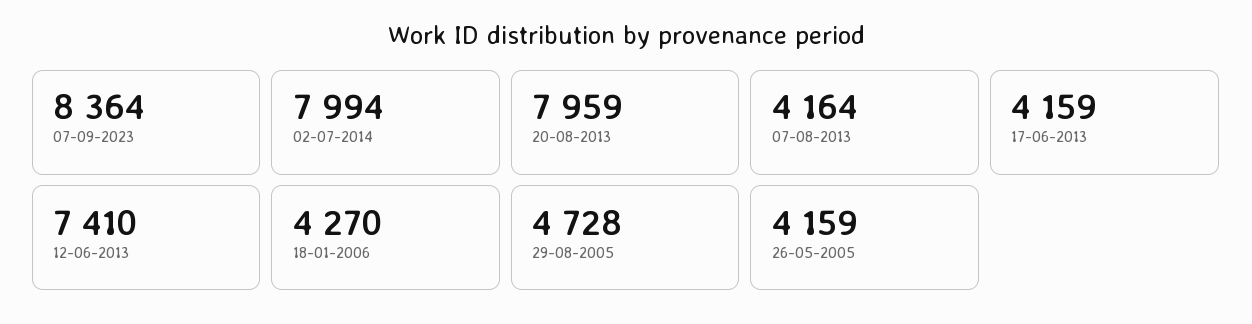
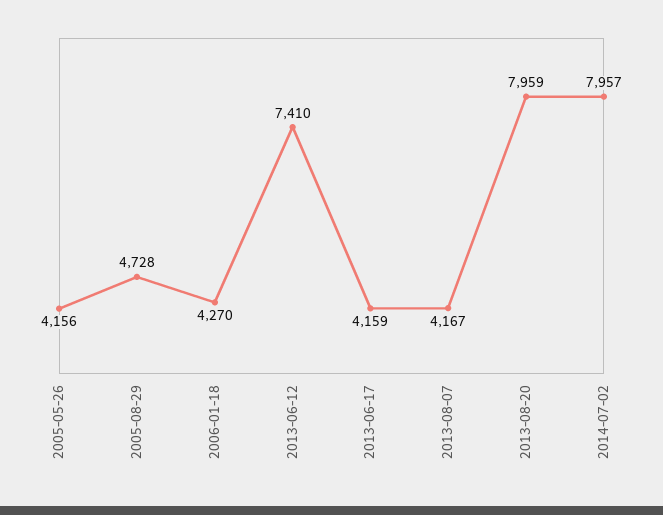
  {
-   "07-09-2023": 8364,
-   "02-07-2014": 7994,
+   "02-07-2014": 7957,
    "20-08-2013": 7959,
-   "07-08-2013": 4164,
+   "07-08-2013": 4167,
    "17-06-2013": 4159,
    "12-06-2013": 7410,
    "18-01-2006": 4270,
    "29-08-2005": 4728,
-   "26-05-2005": 4159
+   "26-05-2005": 4156
  }

